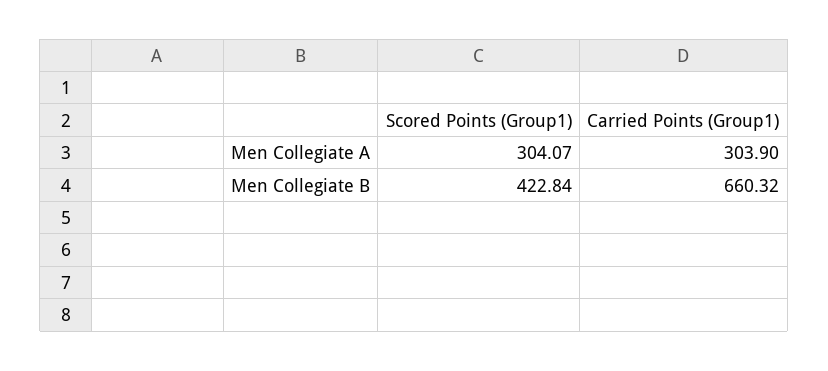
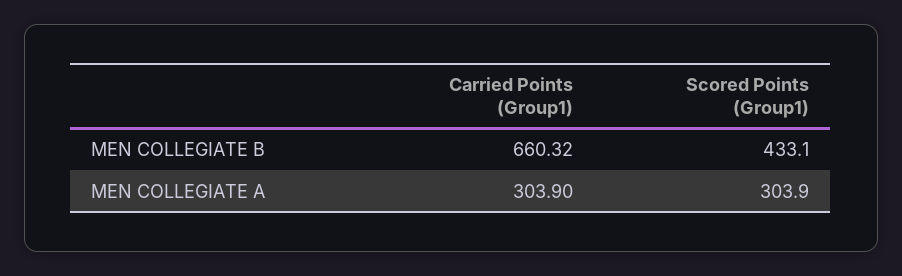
  {
    "Scored Points (Group1)": {
-     "Men Collegiate A": 304.07,
+     "Men Collegiate A": 303.9,
-     "Men Collegiate B": 422.84
+     "Men Collegiate B": 433.1
    },
    "Carried Points (Group1)": {
      "Men Collegiate A": 303.9,
      "Men Collegiate B": 660.32
    }
  }

